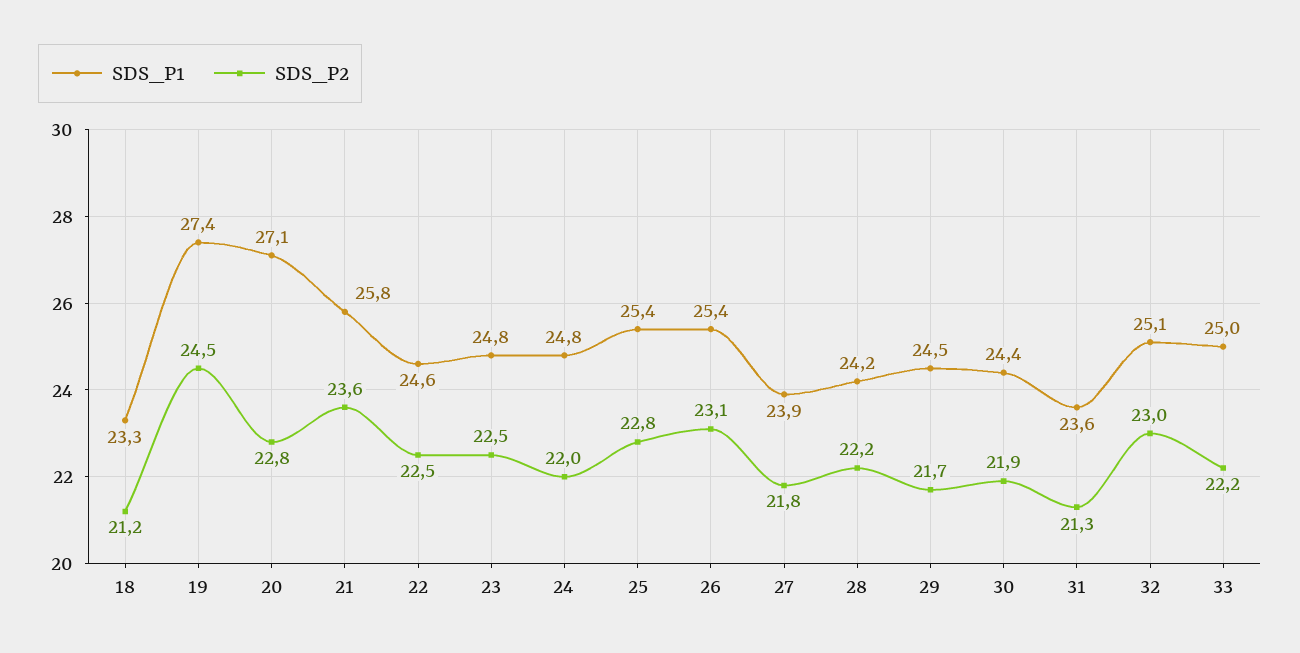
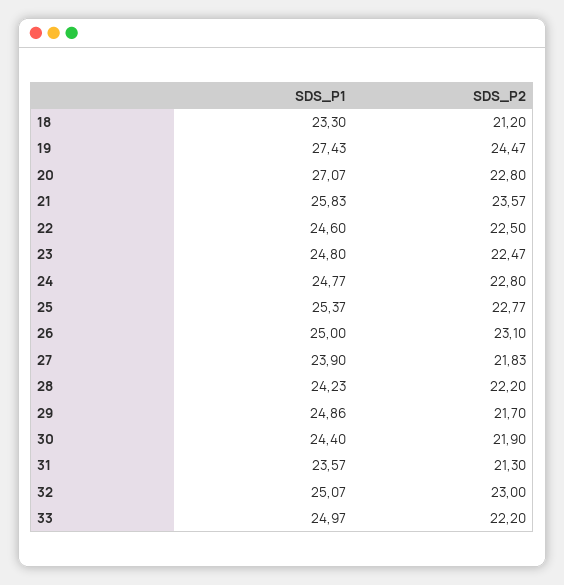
  {
    "SDS_P1": {
      "18": 23.3,
      "19": 27.43,
      "20": 27.07,
      "21": 25.83,
      "22": 24.6,
      "23": 24.8,
      "24": 24.77,
      "25": 25.37,
-     "26": 25.4,
+     "26": 25,
      "27": 23.9,
      "28": 24.23,
-     "29": 24.5,
+     "29": 24.86,
      "30": 24.4,
      "31": 23.57,
      "32": 25.07,
      "33": 24.97
    },
    "SDS_P2": {
      "18": 21.2,
      "19": 24.47,
      "20": 22.8,
      "21": 23.57,
      "22": 22.5,
      "23": 22.47,
-     "24": 22,
+     "24": 22.8,
      "25": 22.77,
      "26": 23.1,
      "27": 21.83,
      "28": 22.2,
      "29": 21.7,
      "30": 21.9,
      "31": 21.3,
      "32": 23,
      "33": 22.2
    }
  }

